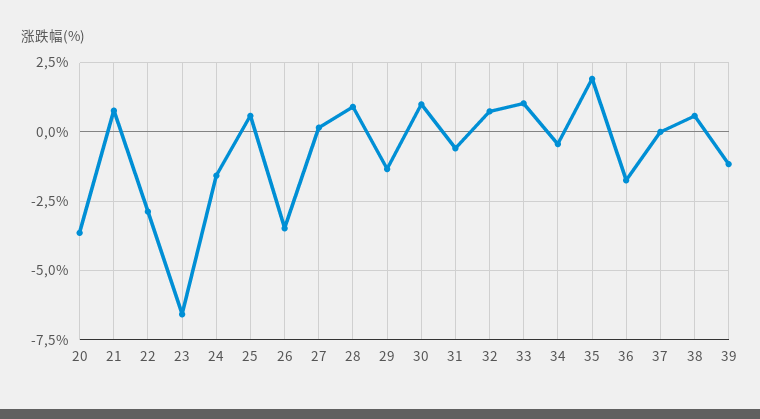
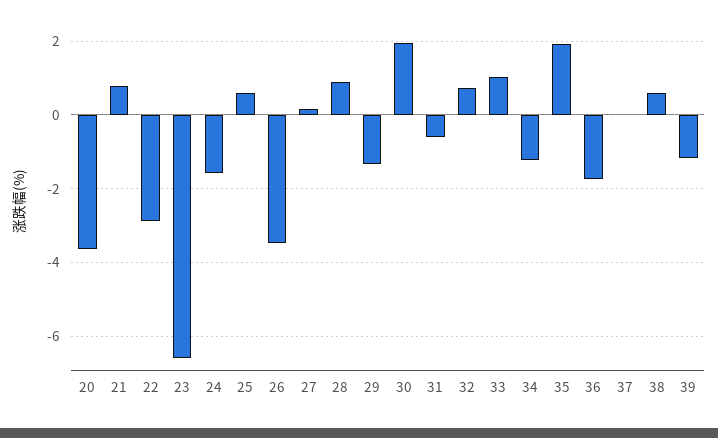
  {
    "20": -3.6,
    "21": 0.8,
    "22": -2.8,
    "23": -6.6,
    "24": -1.6,
    "25": 0.6,
    "26": -3.4,
    "27": 0.2,
    "28": 1,
    "29": -1.4,
-   "30": 1,
+   "30": 2,
    "31": -0.6,
    "32": 0.8,
    "33": 1,
-   "34": -0.5,
+   "34": -1.2,
    "35": 2,
    "36": -1.8,
    "37": 0,
    "38": 0.6,
    "39": -1.2
  }

